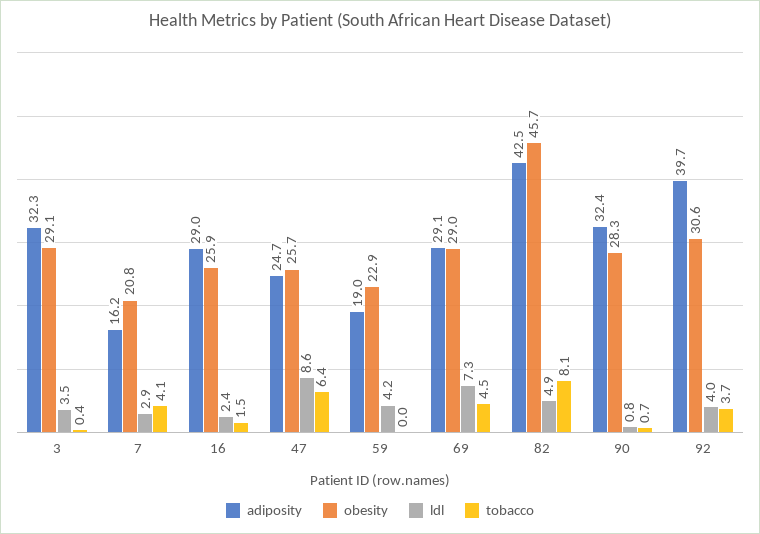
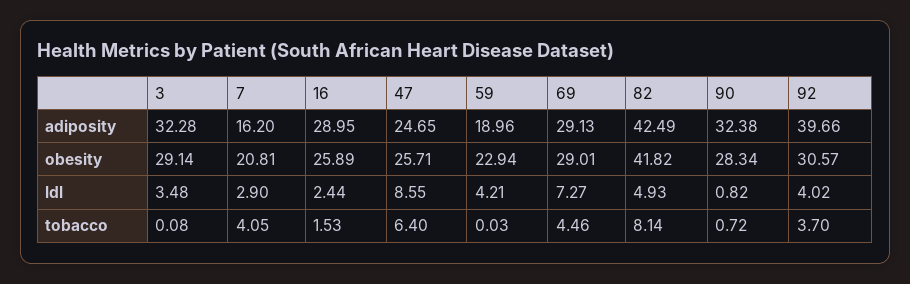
  {
    "adiposity": {
      "3": 32.28,
      "7": 16.2,
      "16": 28.95,
      "47": 24.65,
      "59": 18.96,
      "69": 29.13,
      "82": 42.49,
      "90": 32.38,
      "92": 39.66
    },
    "obesity": {
      "3": 29.14,
      "7": 20.81,
      "16": 25.89,
      "47": 25.71,
      "59": 22.94,
      "69": 29.01,
-     "82": 45.7,
+     "82": 41.82,
      "90": 28.34,
      "92": 30.57
    },
    "ldl": {
      "3": 3.48,
      "7": 2.9,
      "16": 2.44,
      "47": 8.55,
      "59": 4.21,
      "69": 7.27,
      "82": 4.93,
      "90": 0.82,
      "92": 4.02
    },
    "tobacco": {
-     "3": 0.4,
+     "3": 0.08,
      "7": 4.05,
      "16": 1.53,
      "47": 6.4,
      "59": 0.03,
      "69": 4.46,
      "82": 8.14,
      "90": 0.72,
      "92": 3.7
    }
  }

